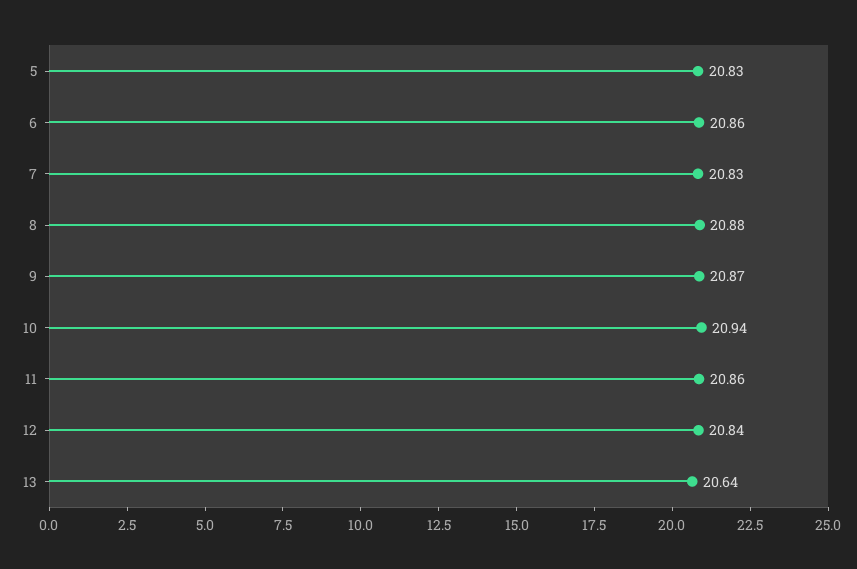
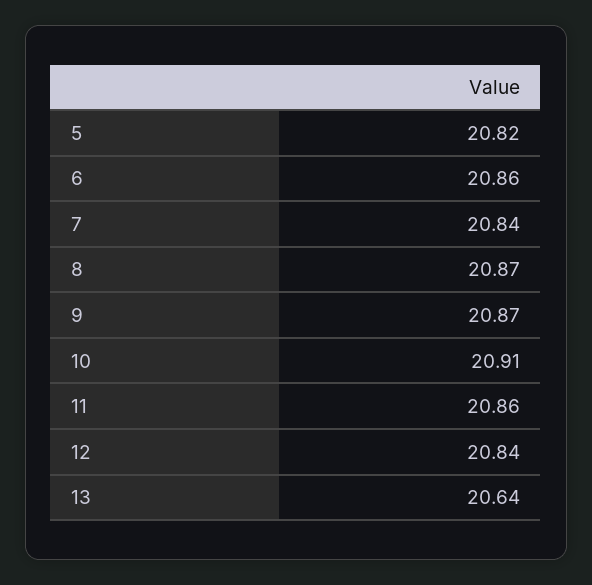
  {
-   "5": 20.83,
+   "5": 20.82,
    "6": 20.86,
-   "7": 20.83,
+   "7": 20.84,
-   "8": 20.88,
+   "8": 20.87,
    "9": 20.87,
-   "10": 20.94,
+   "10": 20.91,
    "11": 20.86,
    "12": 20.84,
    "13": 20.64
  }

